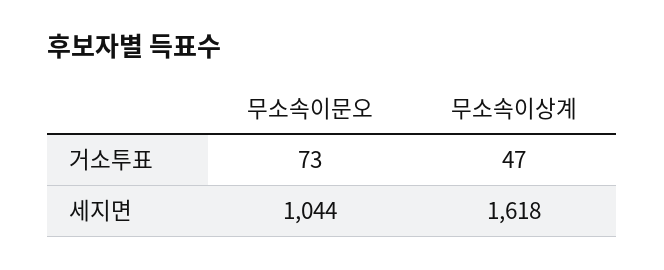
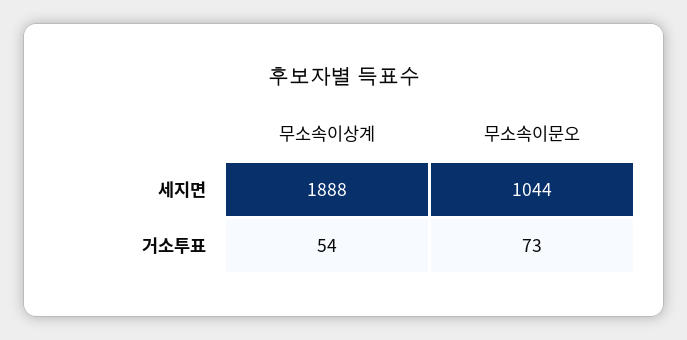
  {
    "무소속이문오": {
      "거소투표": 73,
      "세지면": 1044
    },
    "무소속이상계": {
-     "거소투표": 47,
+     "거소투표": 54,
-     "세지면": 1618
+     "세지면": 1888
    }
  }

